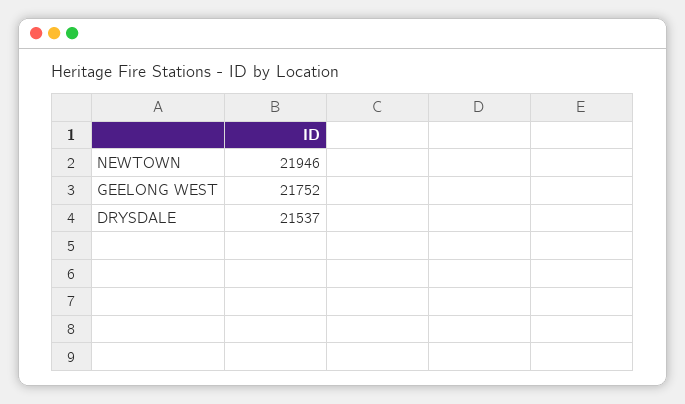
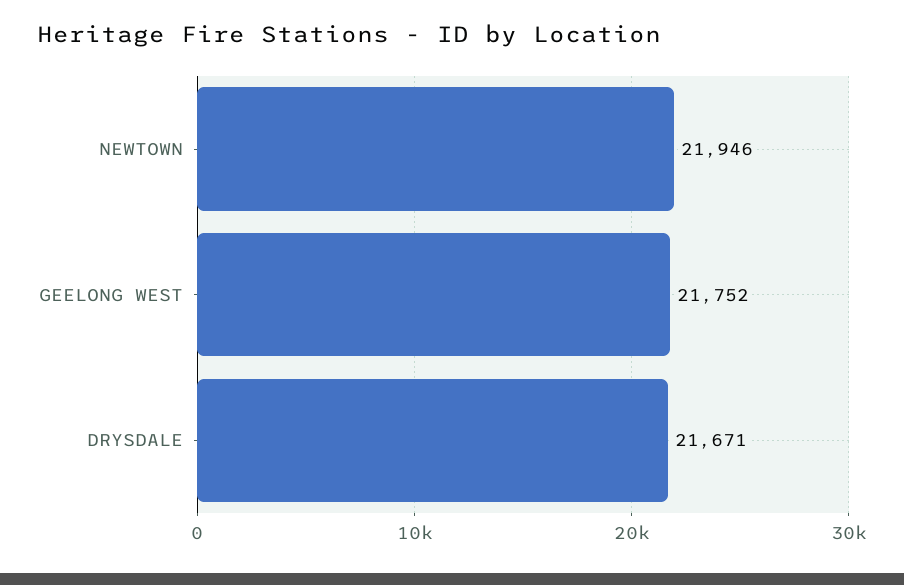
  {
    "NEWTOWN": 21946,
    "GEELONG WEST": 21752,
-   "DRYSDALE": 21537
+   "DRYSDALE": 21671
  }

